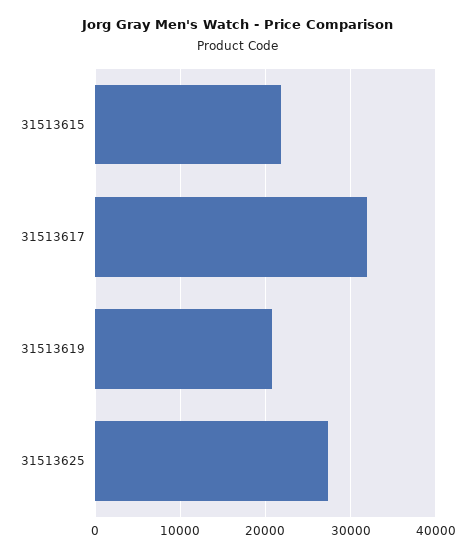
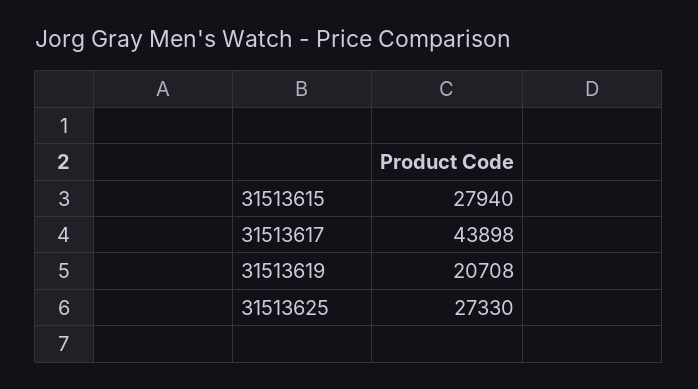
  {
-   "31513615": 22000,
+   "31513615": 27940,
-   "31513617": 32000,
+   "31513617": 43898,
    "31513619": 20708,
    "31513625": 27330
  }

